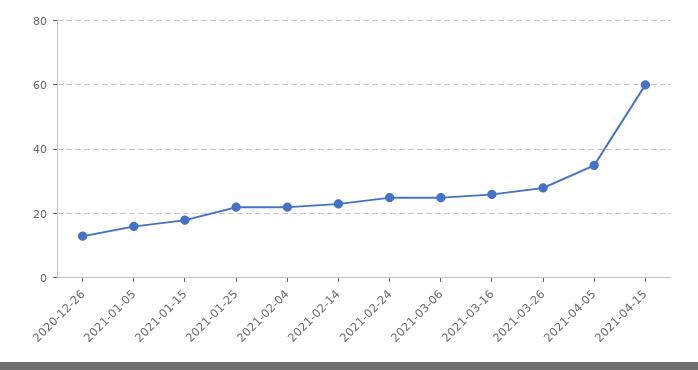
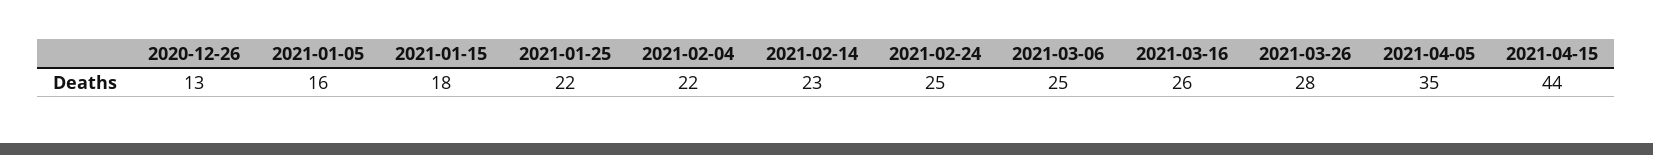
  {
    "2020-12-26": 13,
    "2021-01-05": 16,
    "2021-01-15": 18,
    "2021-01-25": 22,
    "2021-02-04": 22,
    "2021-02-14": 23,
    "2021-02-24": 25,
    "2021-03-06": 25,
    "2021-03-16": 26,
    "2021-03-26": 28,
    "2021-04-05": 35,
-   "2021-04-15": 60
+   "2021-04-15": 44
  }

